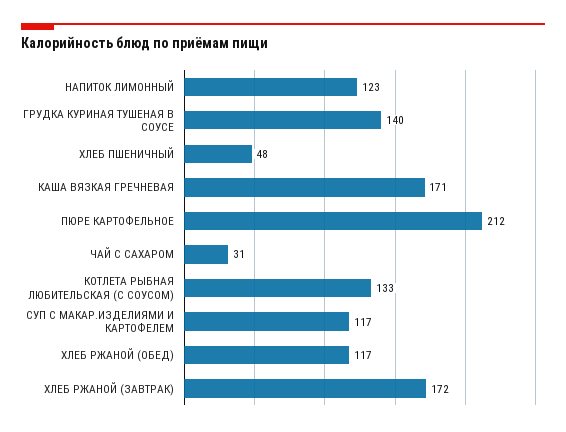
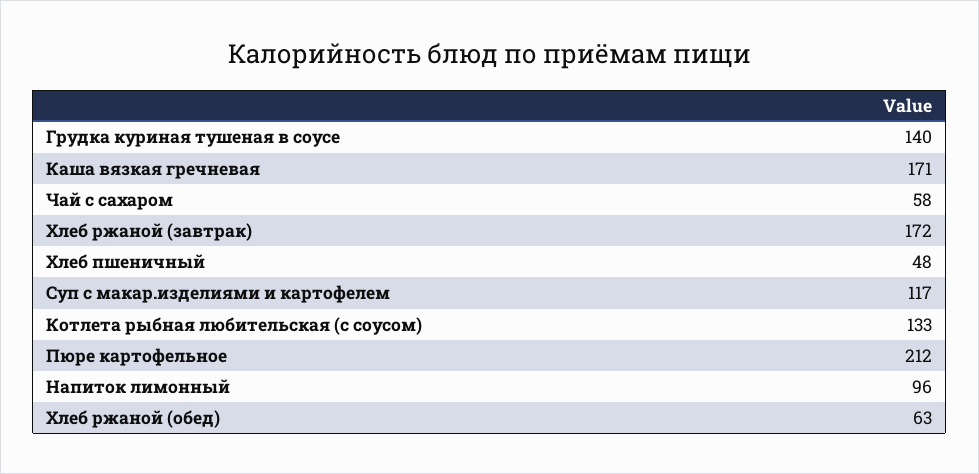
  {
-   "НАПИТОК ЛИМОННЫЙ": 123,
+   "НАПИТОК ЛИМОННЫЙ": 96,
    "ГРУДКА КУРИНАЯ ТУШЕНАЯ В СОУСЕ": 140,
    "ХЛЕБ ПШЕНИЧНЫЙ": 48,
    "КАША ВЯЗКАЯ ГРЕЧНЕВАЯ": 171,
    "ПЮРЕ КАРТОФЕЛЬНОЕ": 212,
-   "ЧАЙ С САХАРОМ": 31,
+   "ЧАЙ С САХАРОМ": 58,
    "КОТЛЕТА РЫБНАЯ ЛЮБИТЕЛЬСКАЯ (С СОУСОМ)": 133,
    "СУП С МАКАР.ИЗДЕЛИЯМИ И КАРТОФЕЛЕМ": 117,
-   "ХЛЕБ РЖАНОЙ (ОБЕД)": 117,
+   "ХЛЕБ РЖАНОЙ (ОБЕД)": 63,
    "ХЛЕБ РЖАНОЙ (ЗАВТРАК)": 172
  }

